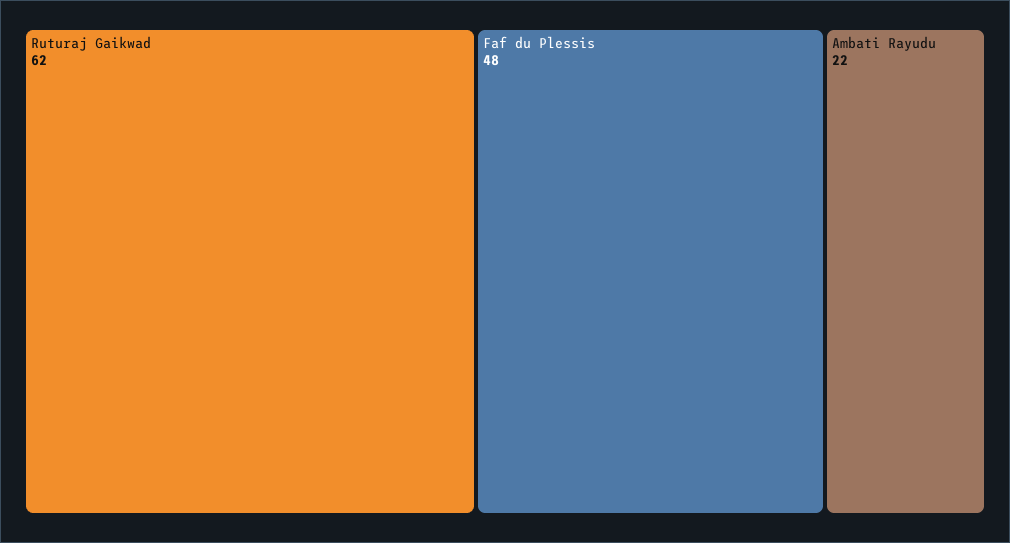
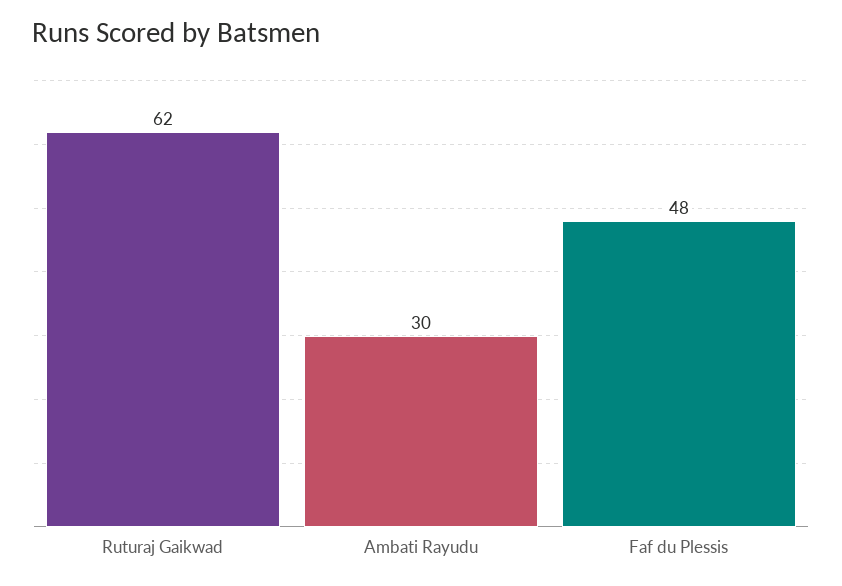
  {
    "Ruturaj Gaikwad": 62,
    "Faf du Plessis": 48,
-   "Ambati Rayudu": 22
+   "Ambati Rayudu": 30
  }

